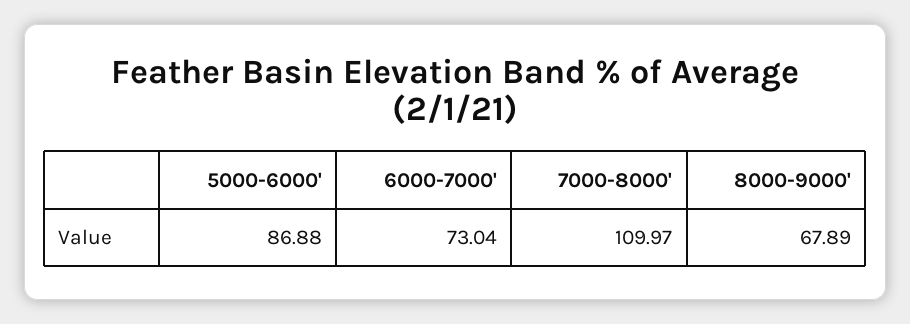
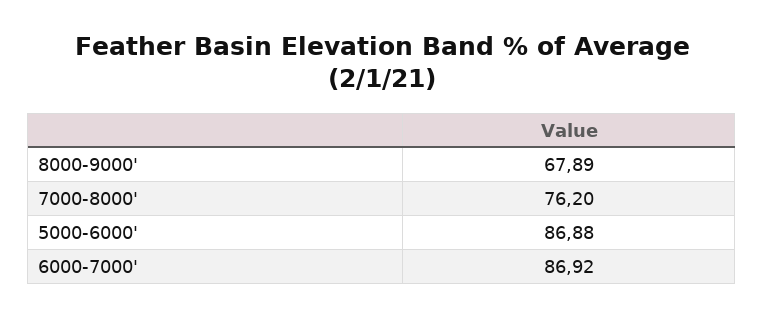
  {
    "5000-6000'": 86.88,
-   "6000-7000'": 73.04,
+   "6000-7000'": 86.92,
-   "7000-8000'": 109.97,
+   "7000-8000'": 76.2,
    "8000-9000'": 67.89
  }

